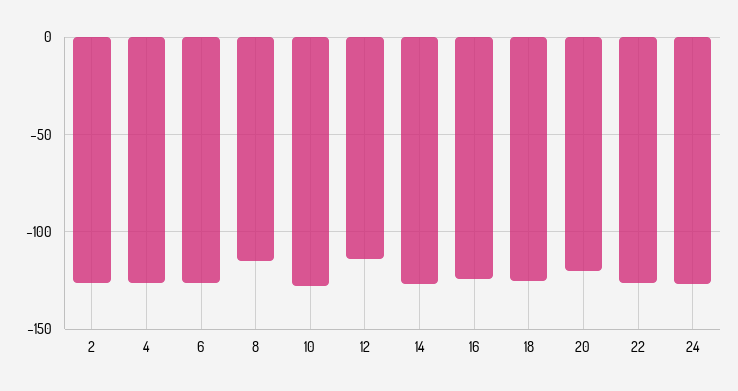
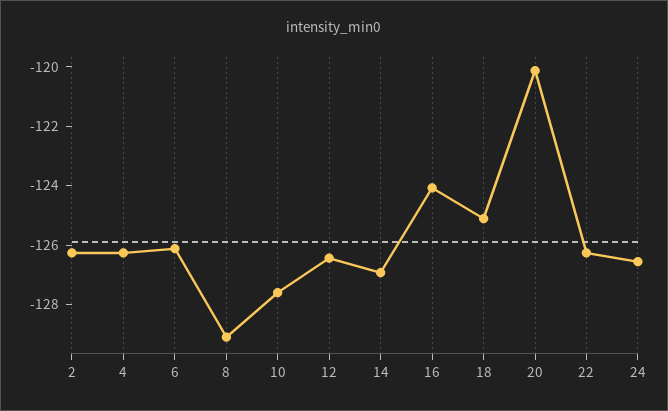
  {
    "2": -126.5,
    "4": -126.5,
    "6": -126,
-   "8": -115,
+   "8": -129,
    "10": -127.5,
-   "12": -115,
+   "12": -126.5,
    "14": -127,
    "16": -124,
    "18": -125,
    "20": -120,
    "22": -126.5,
    "24": -126.5
  }

